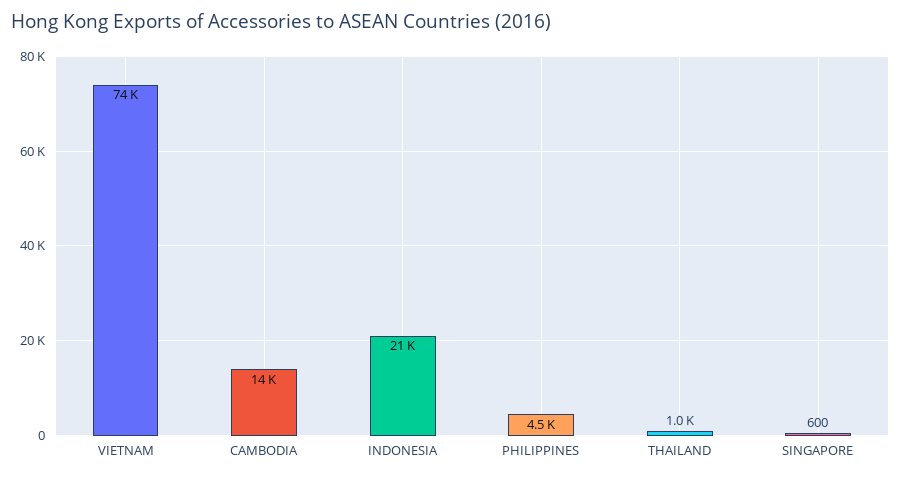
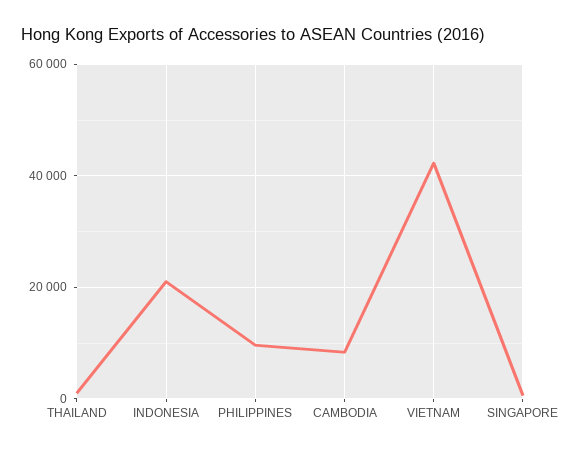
  {
-   "VIETNAM": 74000,
+   "VIETNAM": 42000,
-   "CAMBODIA": 14000,
+   "CAMBODIA": 8000,
    "INDONESIA": 21000,
-   "PHILIPPINES": 4500,
+   "PHILIPPINES": 10000,
    "THAILAND": 1000,
    "SINGAPORE": 600
  }

